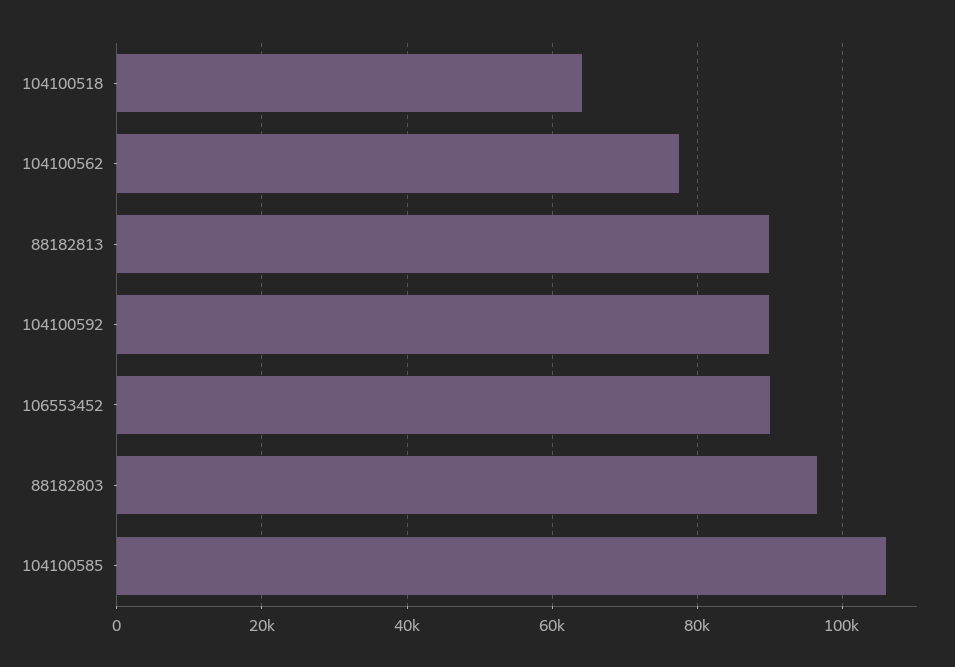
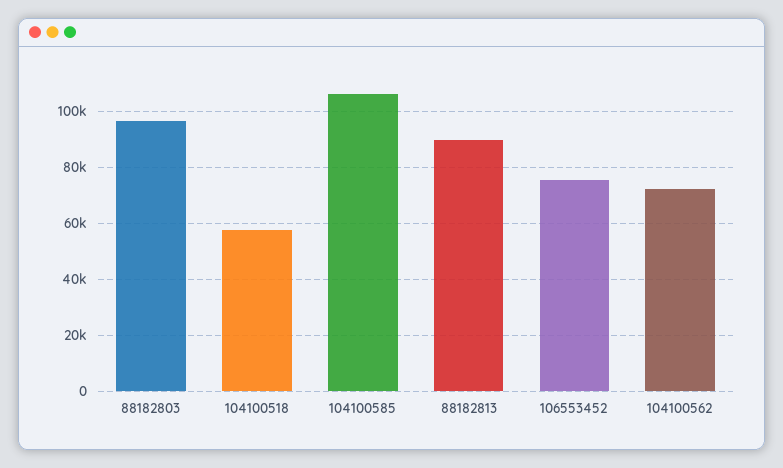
  {
-   "104100518": 64000,
+   "104100518": 57500,
-   "104100562": 78000,
+   "104100562": 72500,
    "88182813": 90000,
-   "104100592": 90000,
-   "106553452": 90000,
+   "106553452": 75000,
    "88182803": 96000,
    "104100585": 106000
  }

